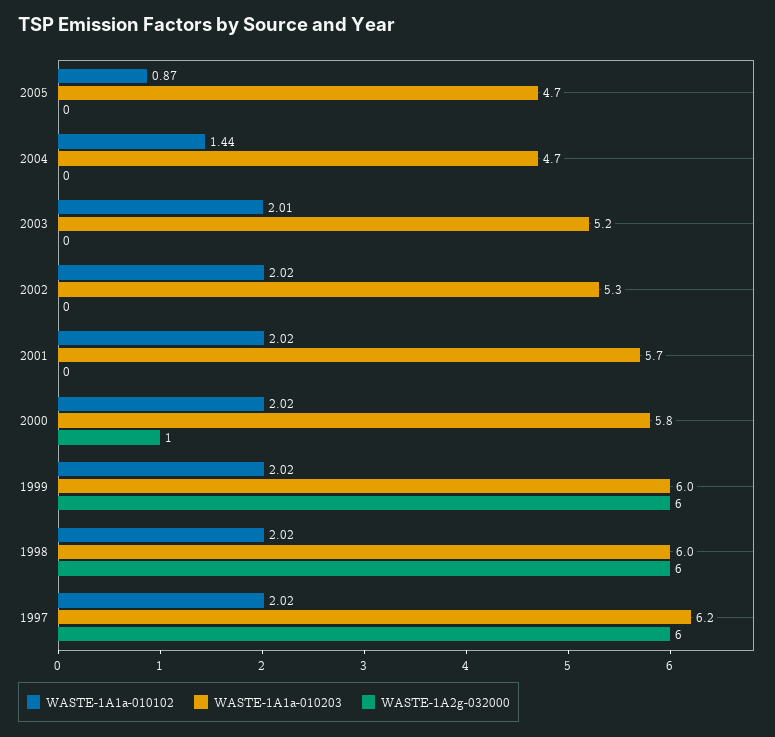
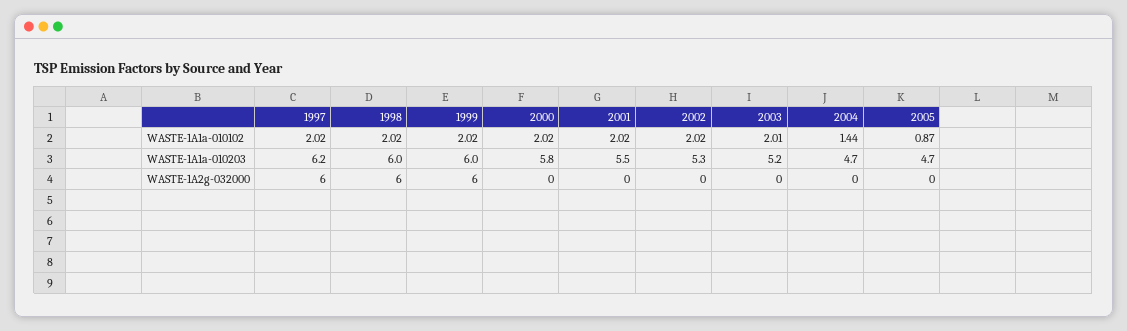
  {
    "WASTE-1A1a-010102": {
      "2005": 0.87,
      "2004": 1.44,
      "2003": 2.01,
      "2002": 2.02,
      "2001": 2.02,
      "2000": 2.02,
      "1999": 2.02,
      "1998": 2.02,
      "1997": 2.02
    },
    "WASTE-1A1a-010203": {
      "2005": 4.7,
      "2004": 4.7,
      "2003": 5.2,
      "2002": 5.3,
-     "2001": 5.7,
+     "2001": 5.5,
      "2000": 5.8,
      "1999": 6,
      "1998": 6,
      "1997": 6.2
    },
    "WASTE-1A2g-032000": {
      "2005": 0,
      "2004": 0,
      "2003": 0,
      "2002": 0,
      "2001": 0,
-     "2000": 1,
+     "2000": 0,
      "1999": 6,
      "1998": 6,
      "1997": 6
    }
  }

